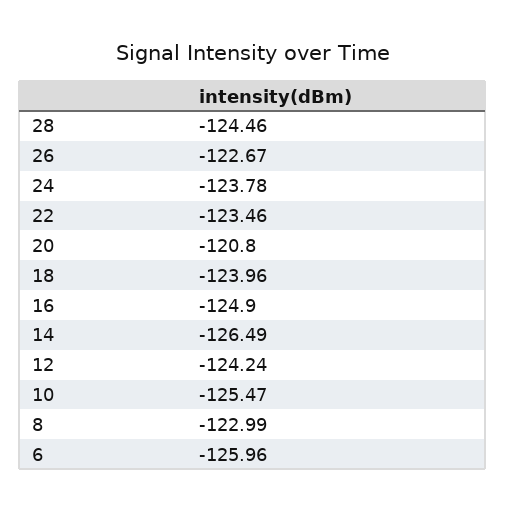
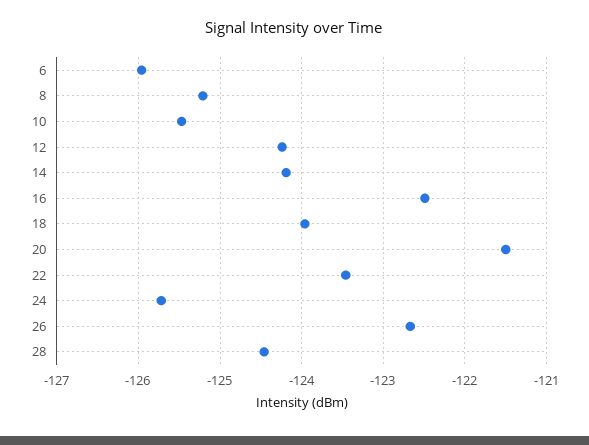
  {
    "28": -124.46,
    "26": -122.67,
-   "24": -123.78,
+   "24": -125.7,
    "22": -123.46,
-   "20": -120.8,
+   "20": -121.5,
    "18": -123.96,
-   "16": -124.9,
+   "16": -122.5,
-   "14": -126.49,
+   "14": -124.2,
    "12": -124.24,
    "10": -125.47,
-   "8": -122.99,
+   "8": -125.2,
    "6": -125.96
  }

